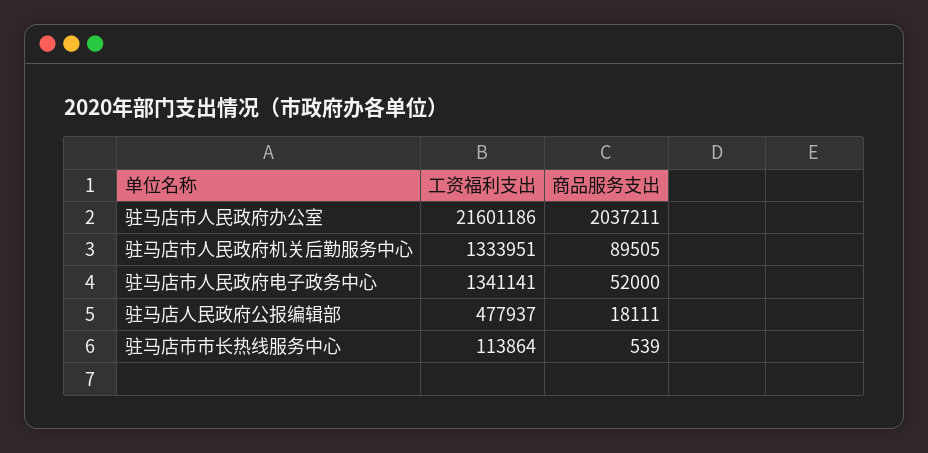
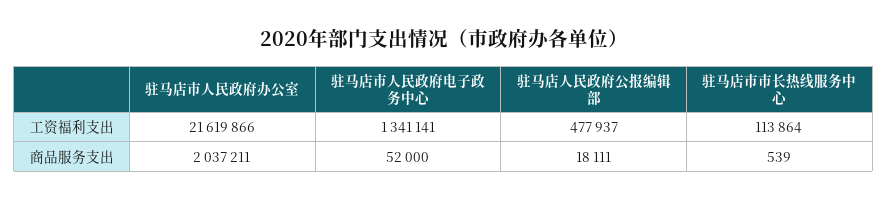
  {
    "工资福利支出": {
-     "驻马店市人民政府办公室": 21601186,
+     "驻马店市人民政府办公室": 21619866,
-     "驻马店市人民政府机关后勤服务中心": 1333951,
      "驻马店市人民政府电子政务中心": 1341141,
      "驻马店人民政府公报编辑部": 477937,
      "驻马店市市长热线服务中心": 113864
    },
    "商品服务支出": {
      "驻马店市人民政府办公室": 2037211,
-     "驻马店市人民政府机关后勤服务中心": 89505,
      "驻马店市人民政府电子政务中心": 52000,
      "驻马店人民政府公报编辑部": 18111,
      "驻马店市市长热线服务中心": 539
    }
  }

